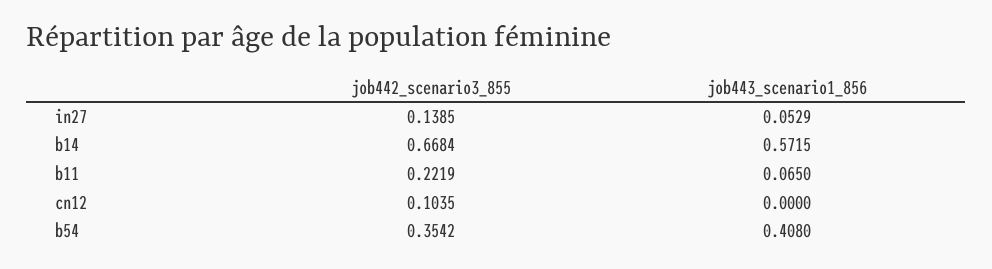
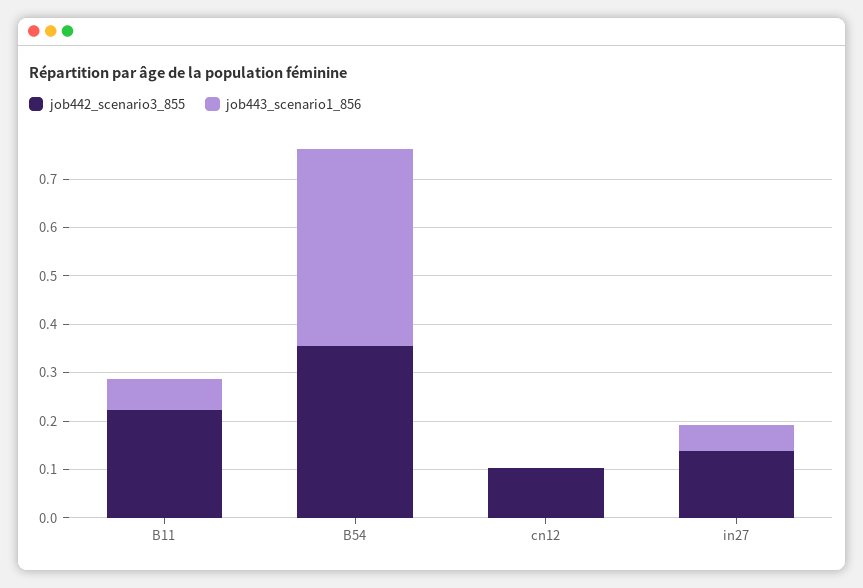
  {
    "job442_scenario3_855": {
      "in27": 0.1385,
-     "b14": 0.6684,
      "b11": 0.2219,
      "cn12": 0.1035,
      "b54": 0.3542
    },
    "job443_scenario1_856": {
      "in27": 0.0529,
-     "b14": 0.5715,
      "b11": 0.065,
      "cn12": 0,
      "b54": 0.408
    }
  }

